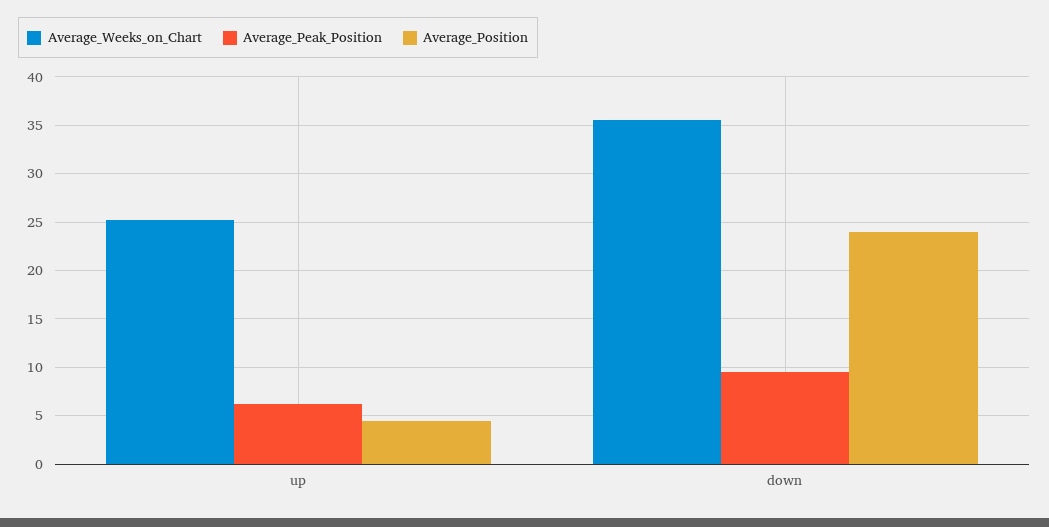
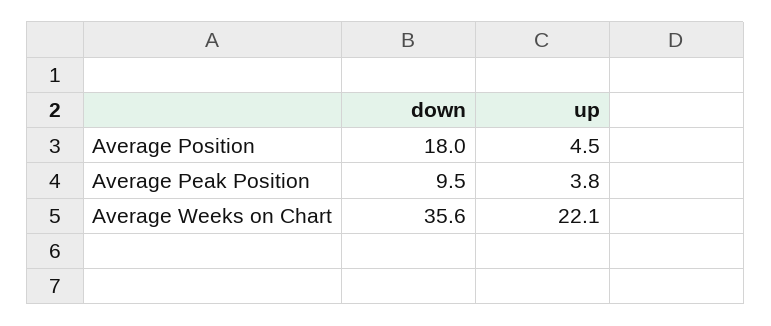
  {
    "Average_Weeks_on_Chart": {
-     "up": 25,
+     "up": 22.1,
      "down": 35.6
    },
    "Average_Peak_Position": {
-     "up": 6,
+     "up": 3.8,
      "down": 9.5
    },
    "Average_Position": {
      "up": 4.5,
-     "down": 24
+     "down": 18
    }
  }

